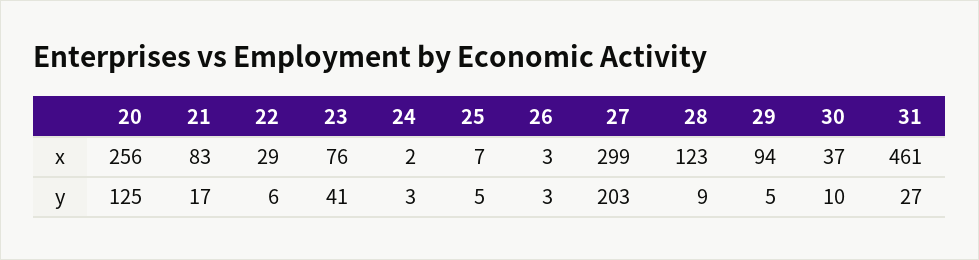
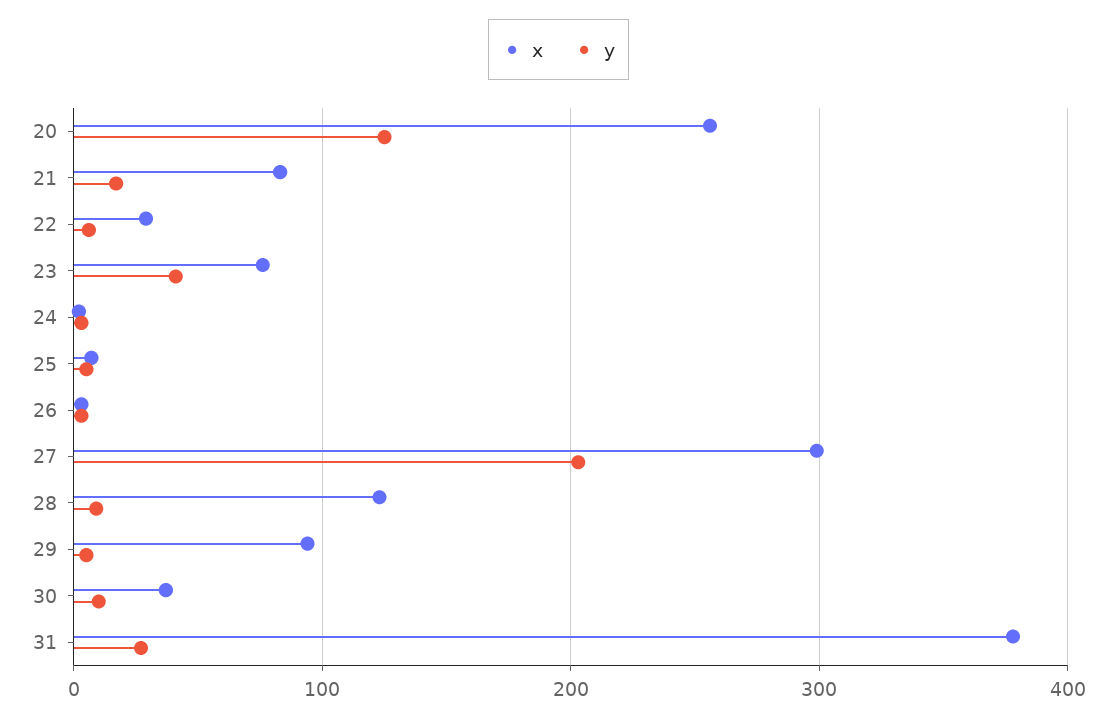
  {
    "x": {
      "20": 256,
      "21": 83,
      "22": 29,
      "23": 76,
      "24": 2,
      "25": 7,
      "26": 3,
      "27": 299,
      "28": 123,
      "29": 94,
      "30": 37,
-     "31": 461
+     "31": 380
    },
    "y": {
      "20": 125,
      "21": 17,
      "22": 6,
      "23": 41,
      "24": 3,
      "25": 5,
      "26": 3,
      "27": 203,
      "28": 9,
      "29": 5,
      "30": 10,
      "31": 27
    }
  }

